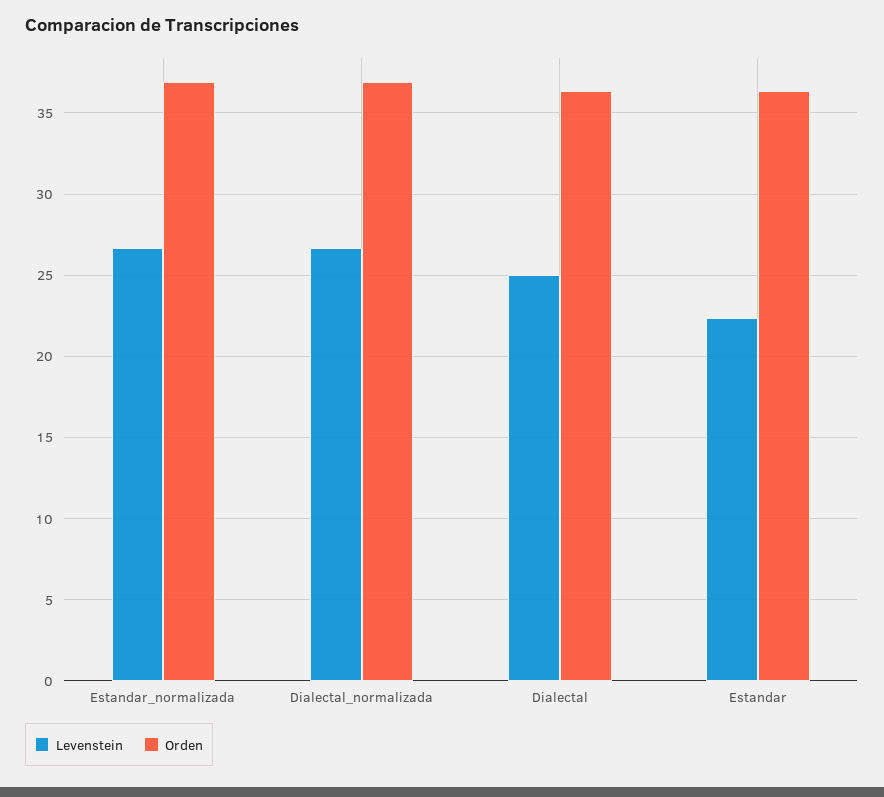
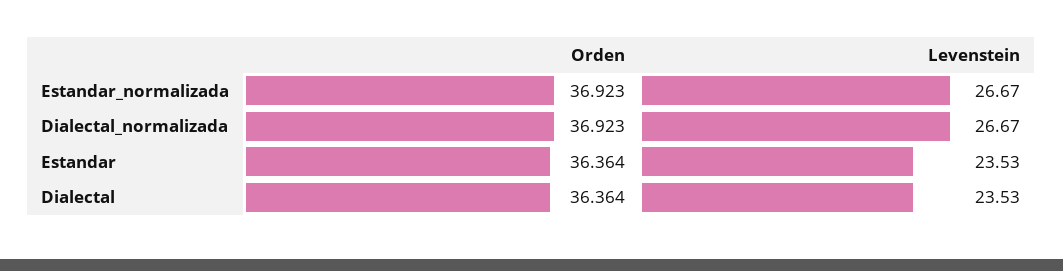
  {
    "Levenstein": {
      "Estandar_normalizada": 26.67,
      "Dialectal_normalizada": 26.67,
-     "Dialectal": 25,
+     "Dialectal": 23.53,
-     "Estandar": 22.5
+     "Estandar": 23.53
    },
    "Orden": {
      "Estandar_normalizada": 36.923,
      "Dialectal_normalizada": 36.923,
      "Dialectal": 36.364,
      "Estandar": 36.364
    }
  }

